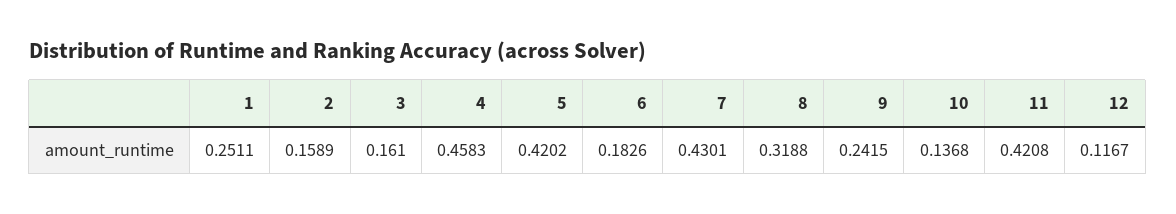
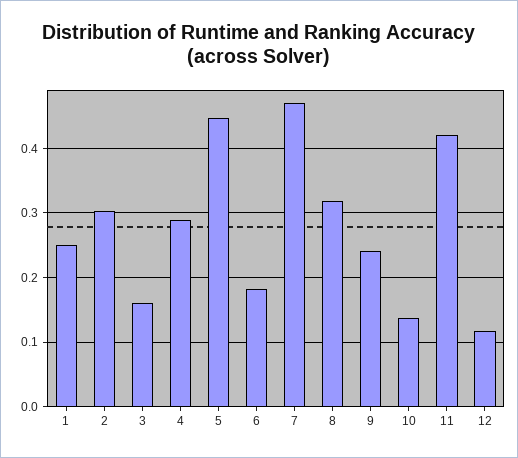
  {
    "1": 0.2511,
-   "2": 0.1589,
+   "2": 0.3,
    "3": 0.161,
-   "4": 0.4583,
+   "4": 0.29,
-   "5": 0.4202,
+   "5": 0.45,
    "6": 0.1826,
-   "7": 0.4301,
+   "7": 0.47,
    "8": 0.3188,
    "9": 0.2415,
    "10": 0.1368,
    "11": 0.4208,
    "12": 0.1167
  }

